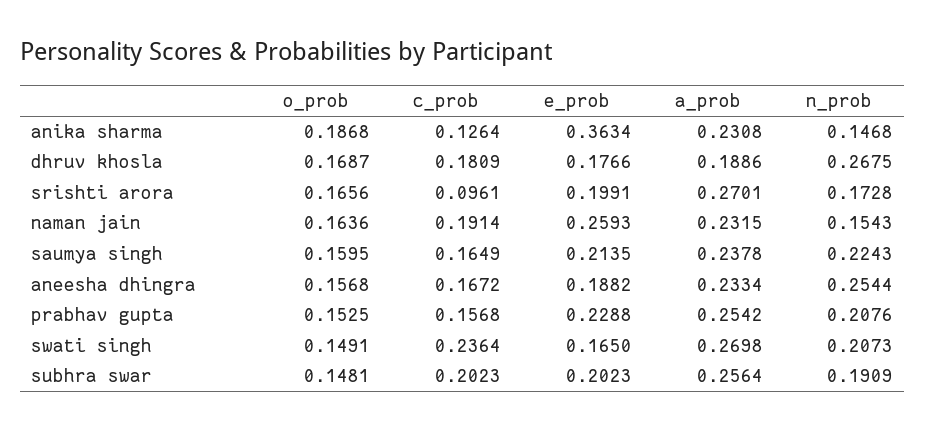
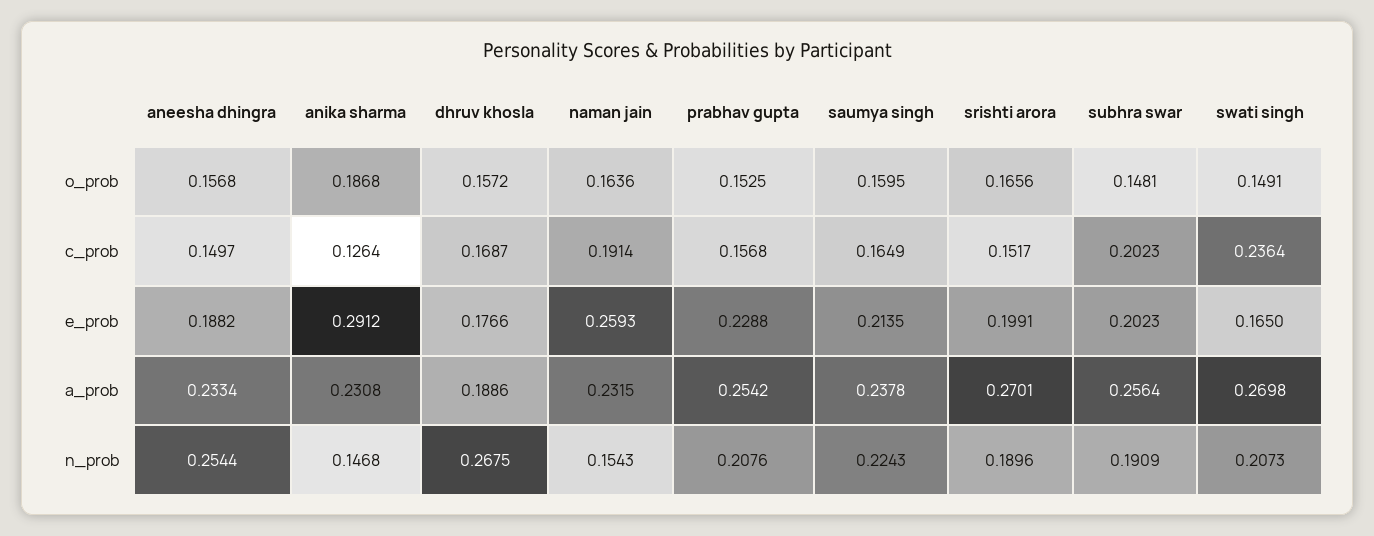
  {
    "o_prob": {
      "anika sharma": 0.1868,
-     "dhruv khosla": 0.1687,
+     "dhruv khosla": 0.1572,
      "srishti arora": 0.1656,
      "naman jain": 0.1636,
      "saumya singh": 0.1595,
      "aneesha dhingra": 0.1568,
      "prabhav gupta": 0.1525,
      "swati singh": 0.1491,
      "subhra swar": 0.1481
    },
    "c_prob": {
      "anika sharma": 0.1264,
-     "dhruv khosla": 0.1809,
+     "dhruv khosla": 0.1687,
-     "srishti arora": 0.0961,
+     "srishti arora": 0.1517,
      "naman jain": 0.1914,
      "saumya singh": 0.1649,
-     "aneesha dhingra": 0.1672,
+     "aneesha dhingra": 0.1497,
      "prabhav gupta": 0.1568,
      "swati singh": 0.2364,
      "subhra swar": 0.2023
    },
    "e_prob": {
-     "anika sharma": 0.3634,
+     "anika sharma": 0.2912,
      "dhruv khosla": 0.1766,
      "srishti arora": 0.1991,
      "naman jain": 0.2593,
      "saumya singh": 0.2135,
      "aneesha dhingra": 0.1882,
      "prabhav gupta": 0.2288,
      "swati singh": 0.165,
      "subhra swar": 0.2023
    },
    "a_prob": {
      "anika sharma": 0.2308,
      "dhruv khosla": 0.1886,
      "srishti arora": 0.2701,
      "naman jain": 0.2315,
      "saumya singh": 0.2378,
      "aneesha dhingra": 0.2334,
      "prabhav gupta": 0.2542,
      "swati singh": 0.2698,
      "subhra swar": 0.2564
    },
    "n_prob": {
      "anika sharma": 0.1468,
      "dhruv khosla": 0.2675,
-     "srishti arora": 0.1728,
+     "srishti arora": 0.1896,
      "naman jain": 0.1543,
      "saumya singh": 0.2243,
      "aneesha dhingra": 0.2544,
      "prabhav gupta": 0.2076,
      "swati singh": 0.2073,
      "subhra swar": 0.1909
    }
  }

